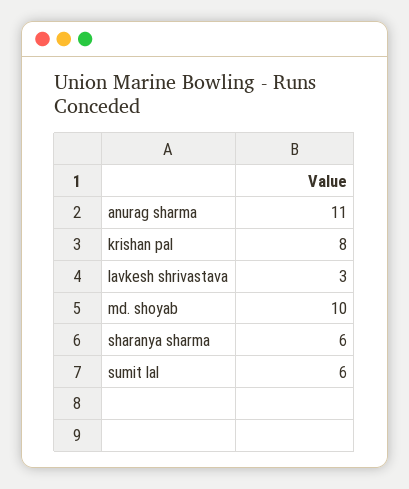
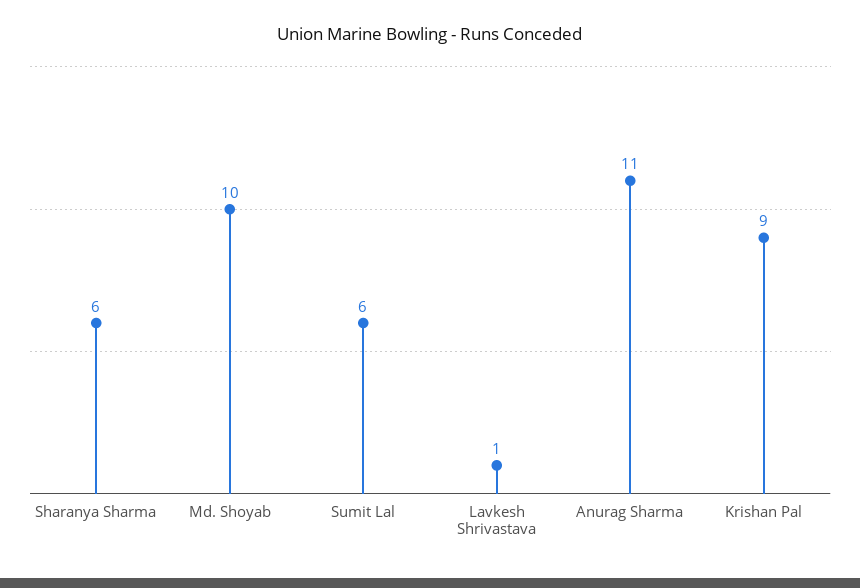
  {
    "anurag sharma": 11,
-   "krishan pal": 8,
+   "krishan pal": 9,
-   "lavkesh shrivastava": 3,
+   "lavkesh shrivastava": 1,
    "md. shoyab": 10,
    "sharanya sharma": 6,
    "sumit lal": 6
  }

